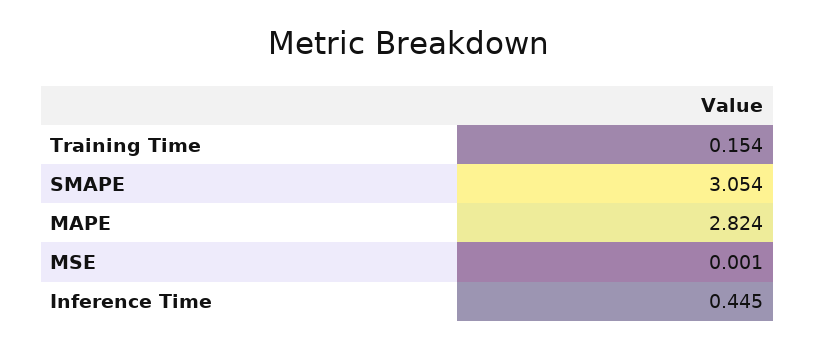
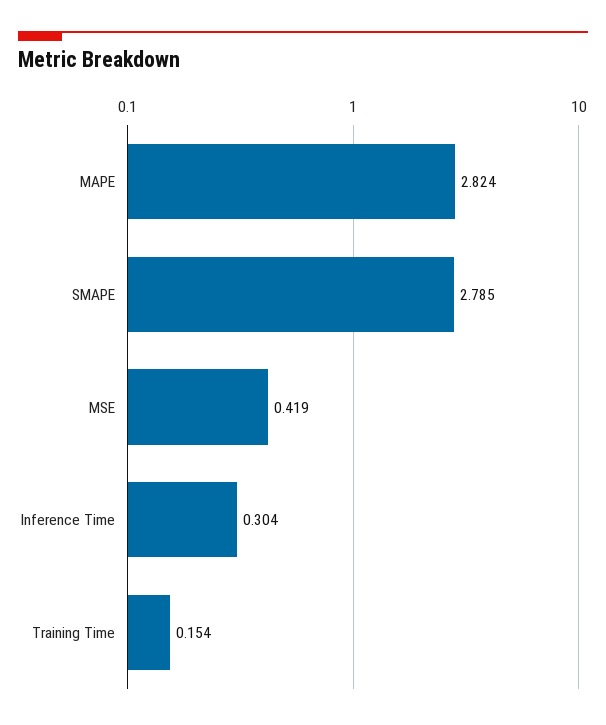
  {
    "Training Time": 0.154,
-   "SMAPE": 3.054,
+   "SMAPE": 2.785,
    "MAPE": 2.824,
-   "MSE": 0.001,
+   "MSE": 0.419,
-   "Inference Time": 0.445
+   "Inference Time": 0.304
  }

